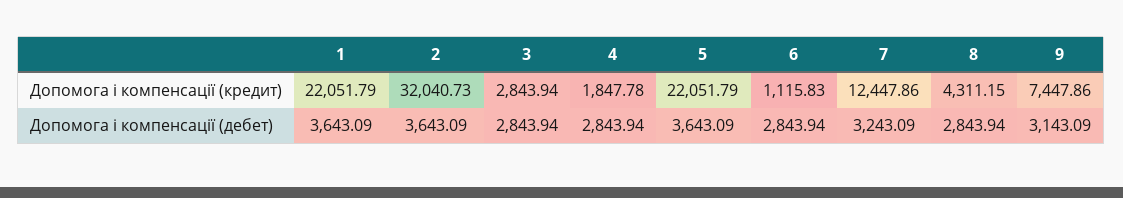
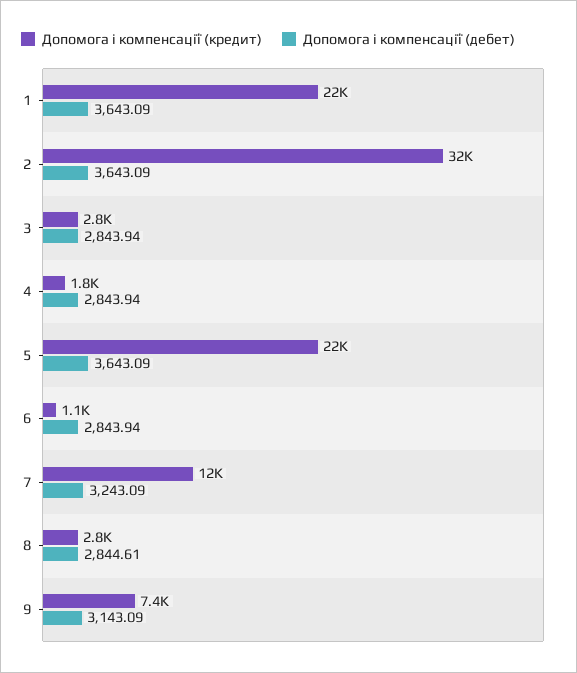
  {
    "Допомога і компенсації (кредит)": {
      "1": 22051.79,
      "2": 32040.73,
      "3": 2843.94,
      "4": 1847.78,
      "5": 22051.79,
      "6": 1115.83,
      "7": 12447.86,
-     "8": 4311.15,
+     "8": 2800,
      "9": 7447.86
    },
    "Допомога і компенсації (дебет)": {
      "1": 3643.09,
      "2": 3643.09,
      "3": 2843.94,
      "4": 2843.94,
      "5": 3643.09,
      "6": 2843.94,
      "7": 3243.09,
-     "8": 2843.94,
+     "8": 2844.61,
      "9": 3143.09
    }
  }

